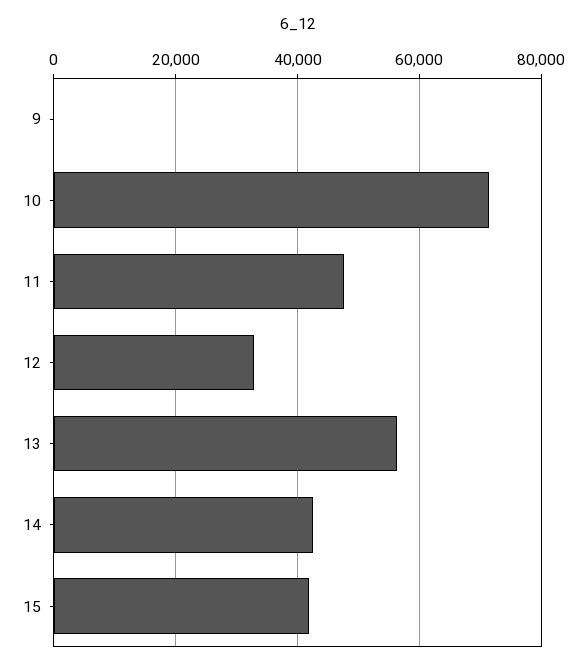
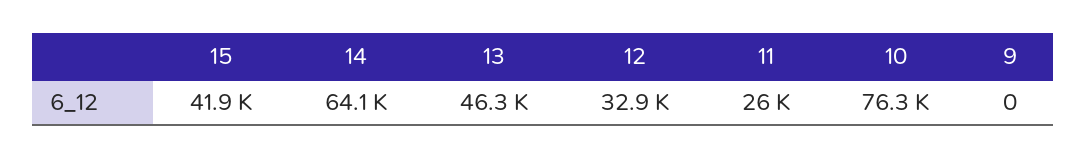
  {
    "9": 0,
-   "10": 72000,
+   "10": 76300,
-   "11": 48000,
+   "11": 26000,
    "12": 32900,
-   "13": 56000,
+   "13": 46300,
-   "14": 42000,
+   "14": 64100,
    "15": 41900
  }

